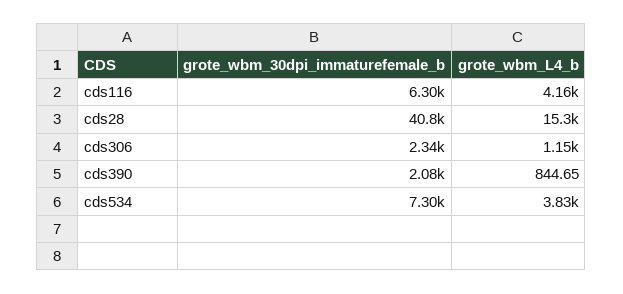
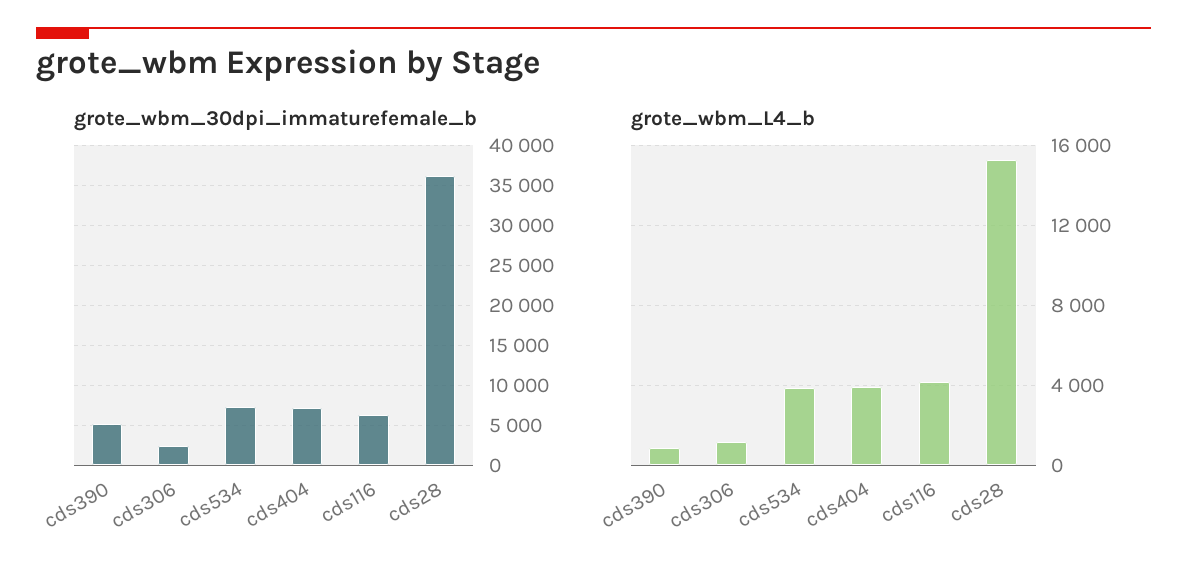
  {
    "grote_wbm_30dpi_immaturefemale_b": {
      "cds116": 6300,
-     "cds28": 40800,
+     "cds28": 36000,
      "cds306": 2340,
-     "cds390": 2080,
+     "cds390": 5000,
-     "cds534": 7300
+     "cds534": 7300,
+     "cds404": 7000
    },
    "grote_wbm_L4_b": {
      "cds116": 4160,
      "cds28": 15300,
      "cds306": 1150,
      "cds390": 844.65,
-     "cds534": 3830
+     "cds534": 3830,
+     "cds404": 4000
    }
  }

